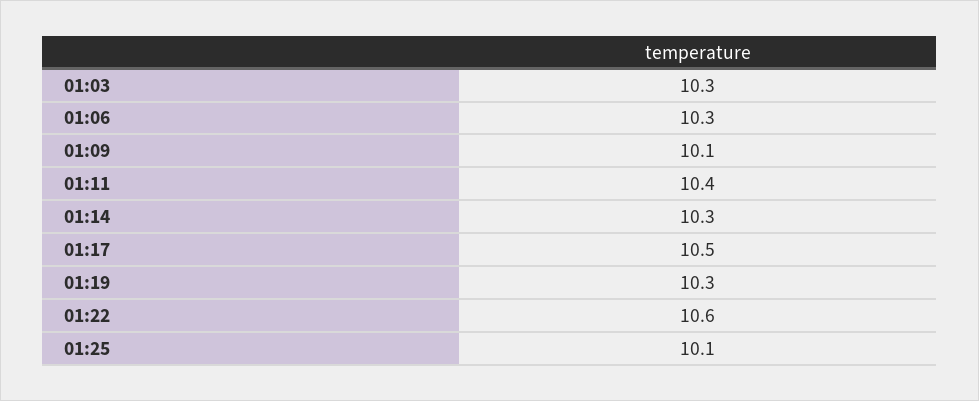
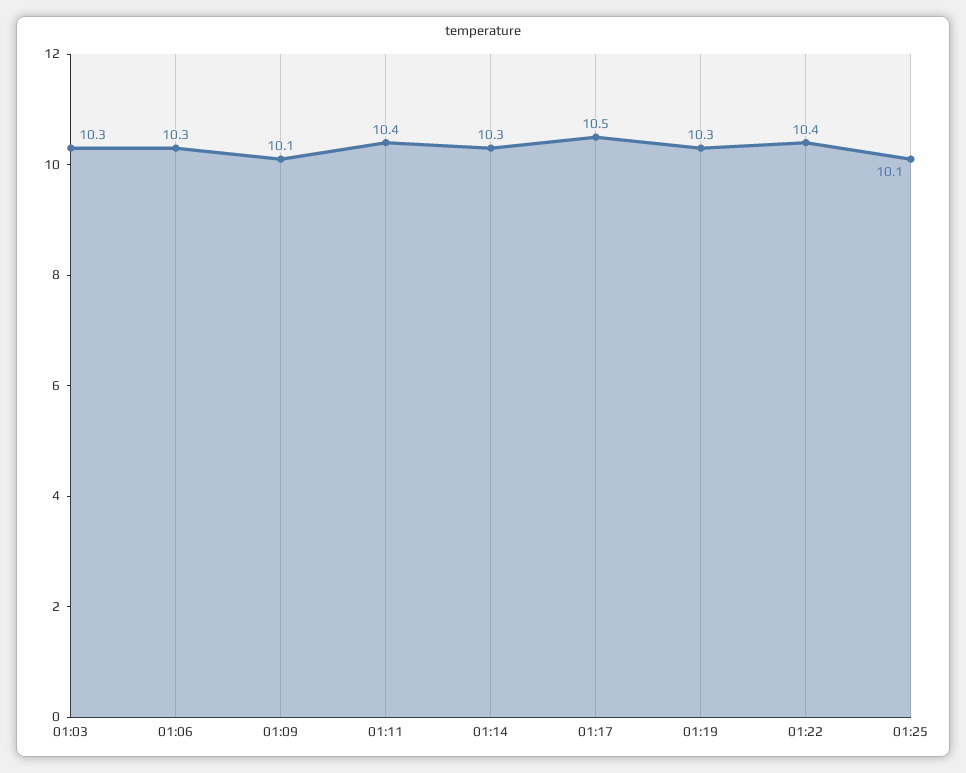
  {
    "01:03": 10.3,
    "01:06": 10.3,
    "01:09": 10.1,
    "01:11": 10.4,
    "01:14": 10.3,
    "01:17": 10.5,
    "01:19": 10.3,
-   "01:22": 10.6,
+   "01:22": 10.4,
    "01:25": 10.1
  }

